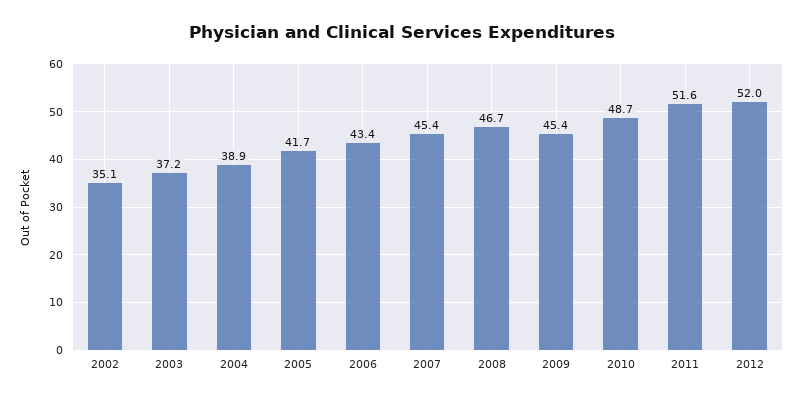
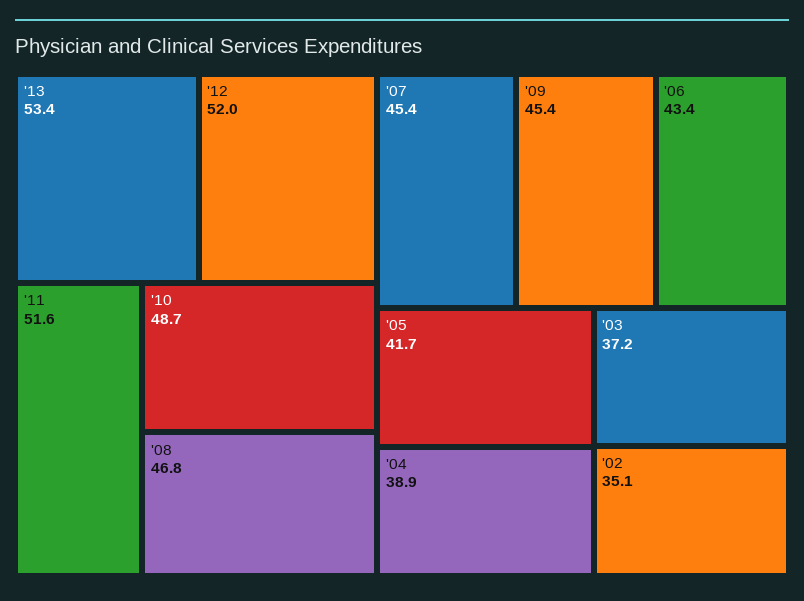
  {
    "2002": 35.1,
    "2003": 37.2,
    "2004": 38.9,
    "2005": 41.7,
    "2006": 43.4,
    "2007": 45.4,
-   "2008": 46.7,
+   "2008": 46.8,
    "2009": 45.4,
    "2010": 48.7,
    "2011": 51.6,
-   "2012": 52
+   "2012": 52,
+   "'13": 53.4
  }

